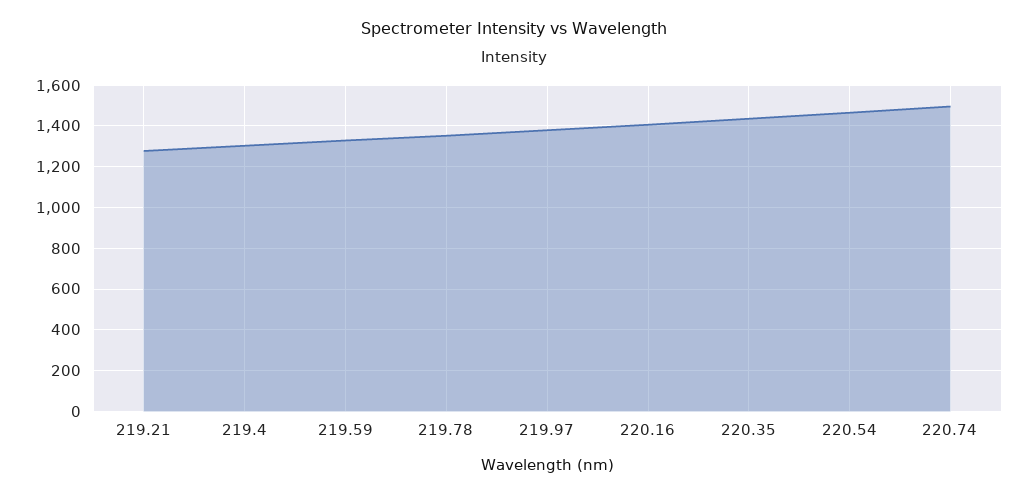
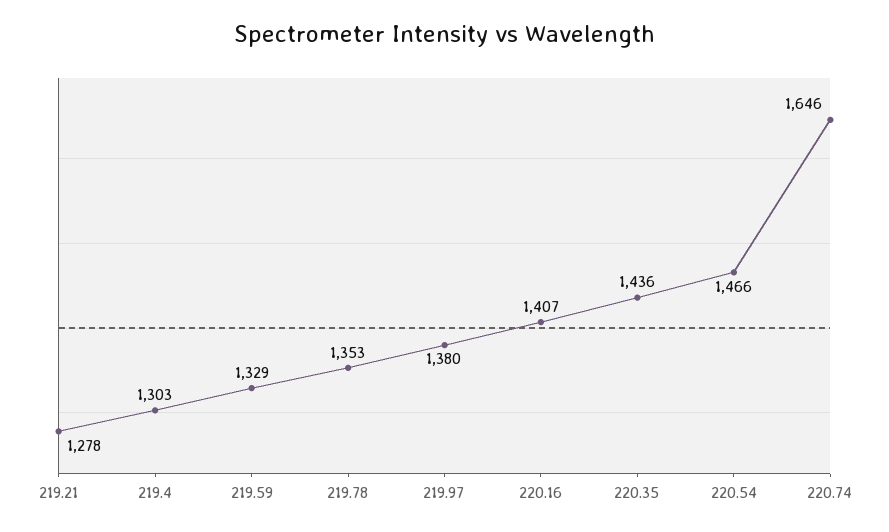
  {
    "219.21": 1278,
    "219.4": 1303,
    "219.59": 1329,
    "219.78": 1353,
    "219.97": 1380,
    "220.16": 1407,
    "220.35": 1436,
    "220.54": 1466,
-   "220.74": 1500
+   "220.74": 1646
  }

